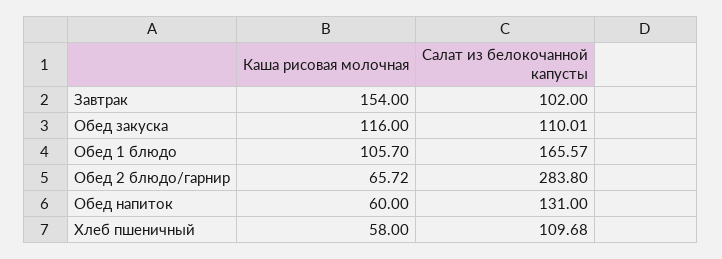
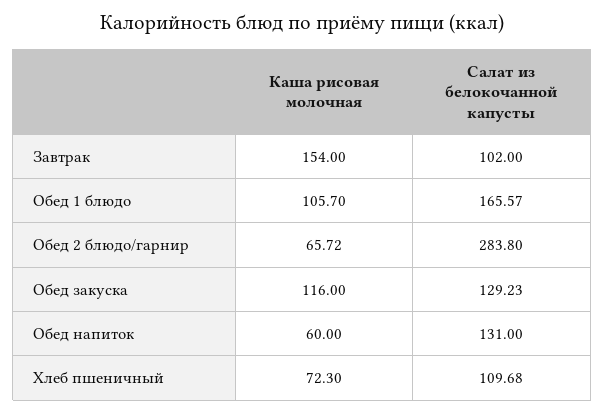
  {
    "Каша рисовая молочная": {
      "Завтрак": 154,
      "Обед закуска": 116,
      "Обед 1 блюдо": 105.7,
      "Обед 2 блюдо/гарнир": 65.72,
      "Обед напиток": 60,
-     "Хлеб пшеничный": 58
+     "Хлеб пшеничный": 72.3
    },
    "Салат из белокочанной капусты": {
      "Завтрак": 102,
-     "Обед закуска": 110.01,
+     "Обед закуска": 129.23,
      "Обед 1 блюдо": 165.57,
      "Обед 2 блюдо/гарнир": 283.8,
      "Обед напиток": 131,
      "Хлеб пшеничный": 109.68
    }
  }

